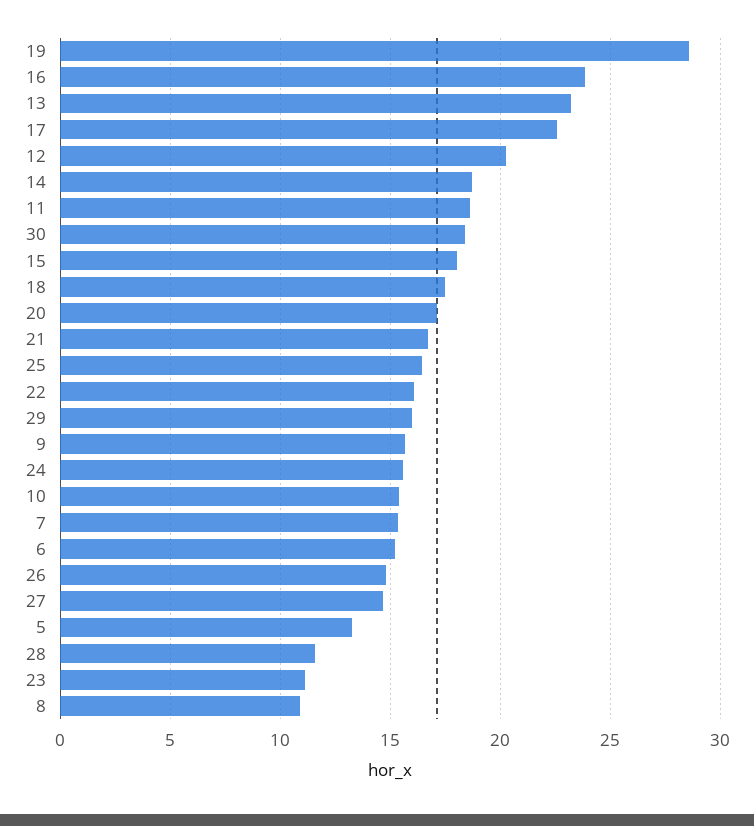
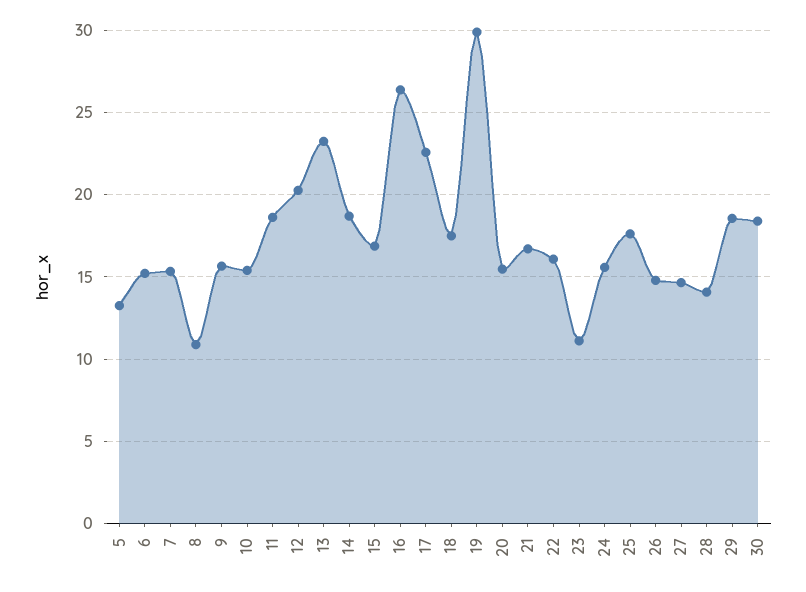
  {
-   "19": 28.5,
+   "19": 30,
-   "16": 24,
+   "16": 26.5,
    "13": 23,
    "17": 22.5,
    "12": 20.5,
    "14": 18.5,
    "11": 18.5,
    "30": 18.5,
-   "15": 18,
+   "15": 17,
    "18": 17.5,
-   "20": 17,
+   "20": 15.5,
    "21": 16.5,
-   "25": 16.5,
+   "25": 17.5,
    "22": 16,
-   "29": 16,
+   "29": 18.5,
    "9": 15.5,
    "24": 15.5,
    "10": 15.5,
    "7": 15.5,
    "6": 15,
    "26": 15,
    "27": 14.5,
    "5": 13.5,
-   "28": 11.5,
+   "28": 14,
    "23": 11,
    "8": 11
  }

